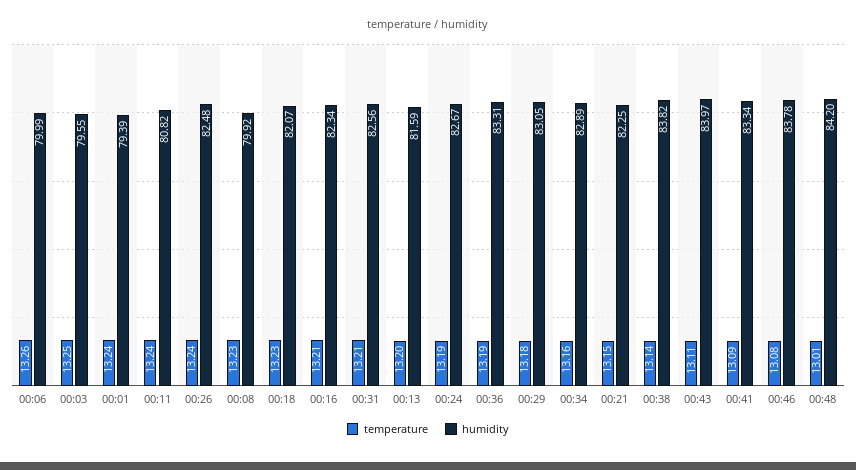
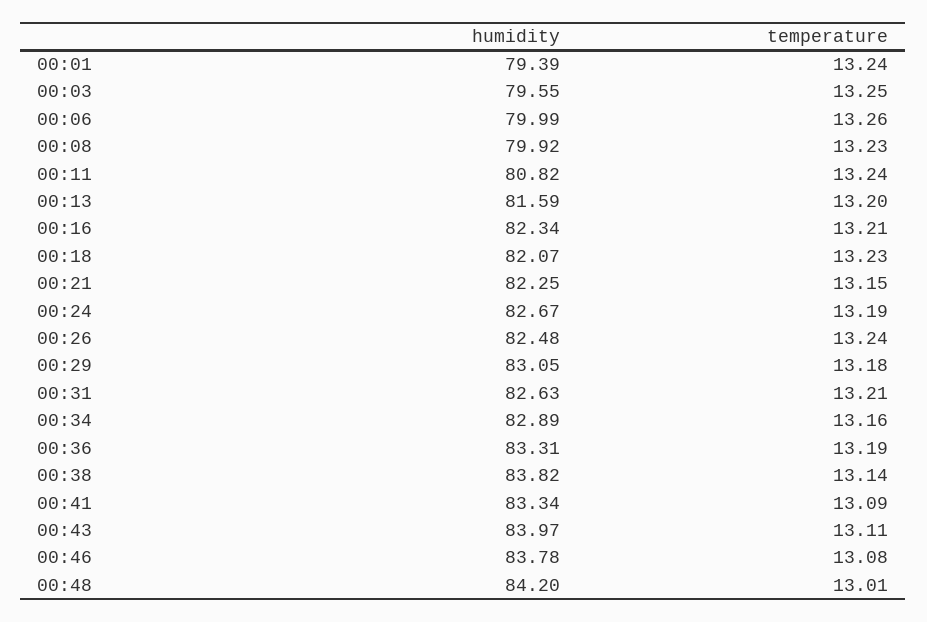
  {
    "temperature": {
      "00:06": 13.26,
      "00:03": 13.25,
      "00:01": 13.24,
      "00:11": 13.24,
      "00:26": 13.24,
      "00:08": 13.23,
      "00:18": 13.23,
      "00:16": 13.21,
      "00:31": 13.21,
      "00:13": 13.2,
      "00:24": 13.19,
      "00:36": 13.19,
      "00:29": 13.18,
      "00:34": 13.16,
      "00:21": 13.15,
      "00:38": 13.14,
      "00:43": 13.11,
      "00:41": 13.09,
      "00:46": 13.08,
      "00:48": 13.01
    },
    "humidity": {
      "00:06": 79.99,
      "00:03": 79.55,
      "00:01": 79.39,
      "00:11": 80.82,
      "00:26": 82.48,
      "00:08": 79.92,
      "00:18": 82.07,
      "00:16": 82.34,
-     "00:31": 82.56,
+     "00:31": 82.63,
      "00:13": 81.59,
      "00:24": 82.67,
      "00:36": 83.31,
      "00:29": 83.05,
      "00:34": 82.89,
      "00:21": 82.25,
      "00:38": 83.82,
      "00:43": 83.97,
      "00:41": 83.34,
      "00:46": 83.78,
      "00:48": 84.2
    }
  }

